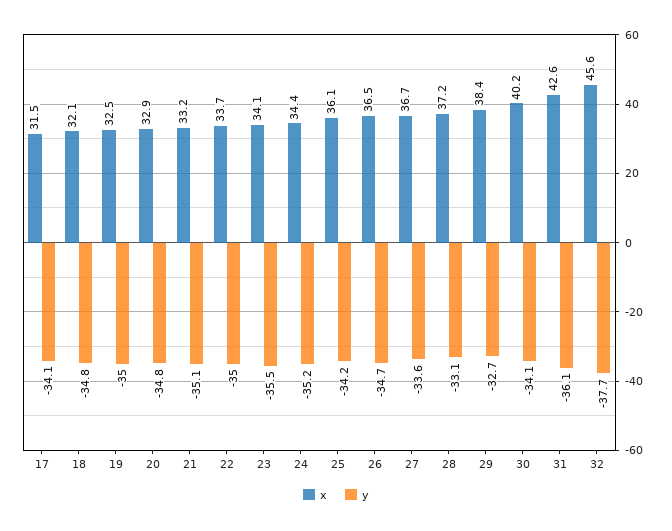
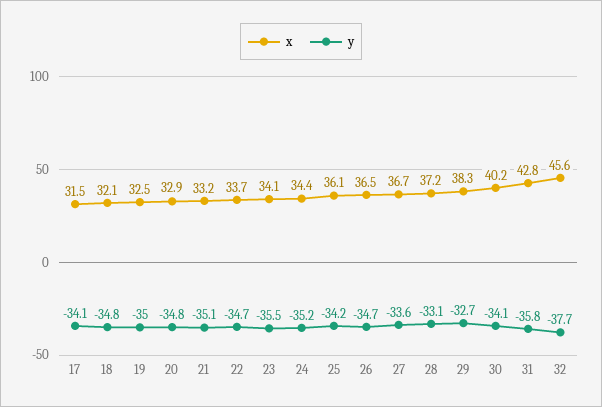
  {
    "x": {
      "17": 31.5,
      "18": 32.1,
      "19": 32.5,
      "20": 32.9,
      "21": 33.2,
      "22": 33.7,
      "23": 34.1,
      "24": 34.4,
      "25": 36.1,
      "26": 36.5,
      "27": 36.7,
      "28": 37.2,
-     "29": 38.4,
+     "29": 38.3,
      "30": 40.2,
-     "31": 42.6,
+     "31": 42.8,
      "32": 45.6
    },
    "y": {
      "17": -34.1,
      "18": -34.8,
      "19": -35,
      "20": -34.8,
      "21": -35.1,
-     "22": -35,
+     "22": -34.7,
      "23": -35.5,
      "24": -35.2,
      "25": -34.2,
      "26": -34.7,
      "27": -33.6,
      "28": -33.1,
      "29": -32.7,
      "30": -34.1,
-     "31": -36.1,
+     "31": -35.8,
      "32": -37.7
    }
  }

